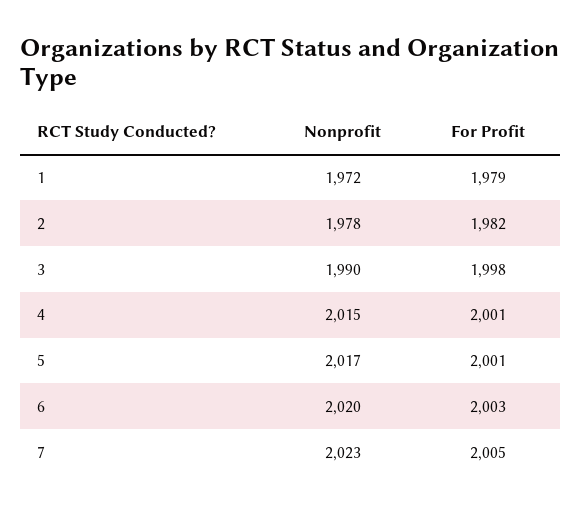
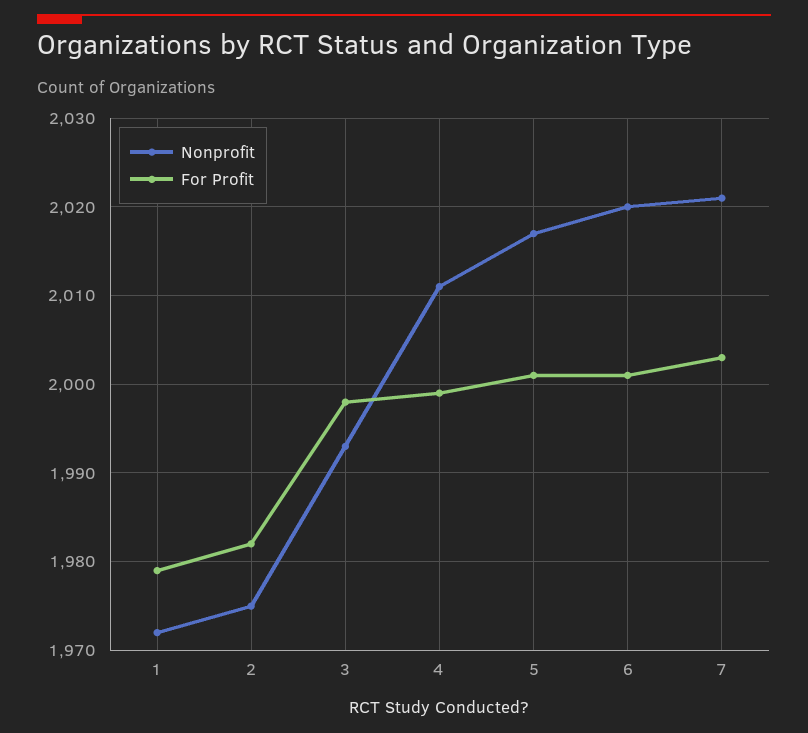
  {
    "Nonprofit": {
      "1": 1972,
-     "2": 1978,
+     "2": 1975,
-     "3": 1990,
+     "3": 1993,
-     "4": 2015,
+     "4": 2011,
      "5": 2017,
      "6": 2020,
-     "7": 2023
+     "7": 2021
    },
    "For Profit": {
      "1": 1979,
      "2": 1982,
      "3": 1998,
-     "4": 2001,
+     "4": 1999,
      "5": 2001,
-     "6": 2003,
+     "6": 2001,
-     "7": 2005
+     "7": 2003
    }
  }

